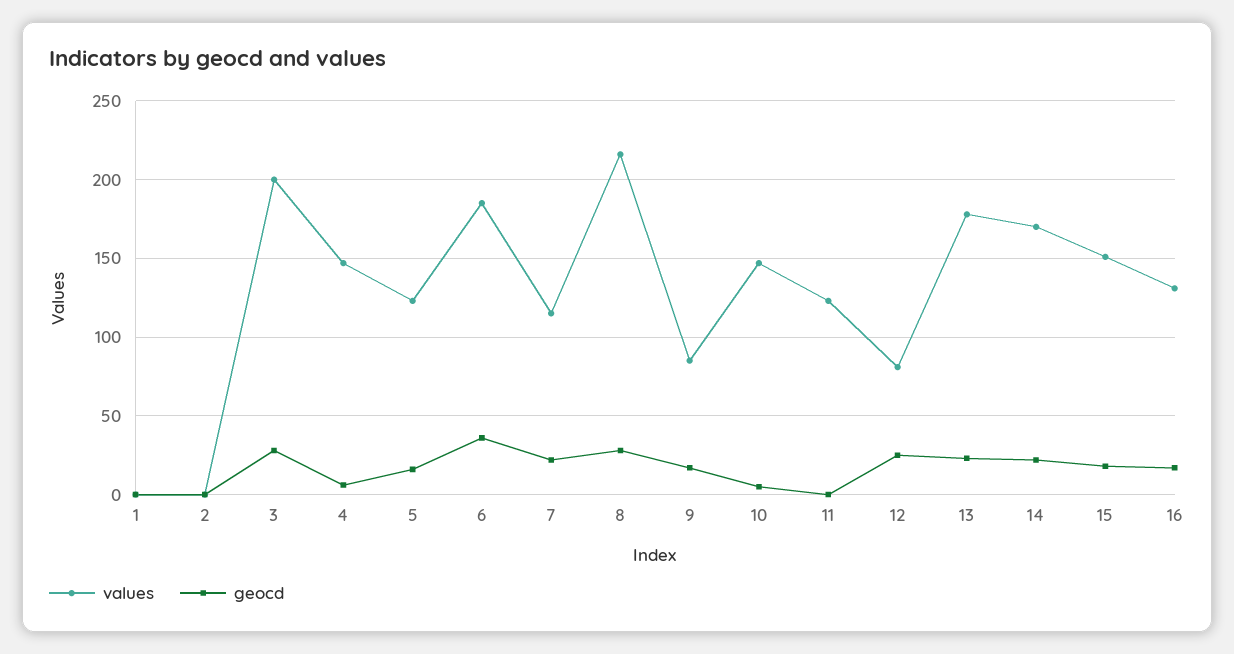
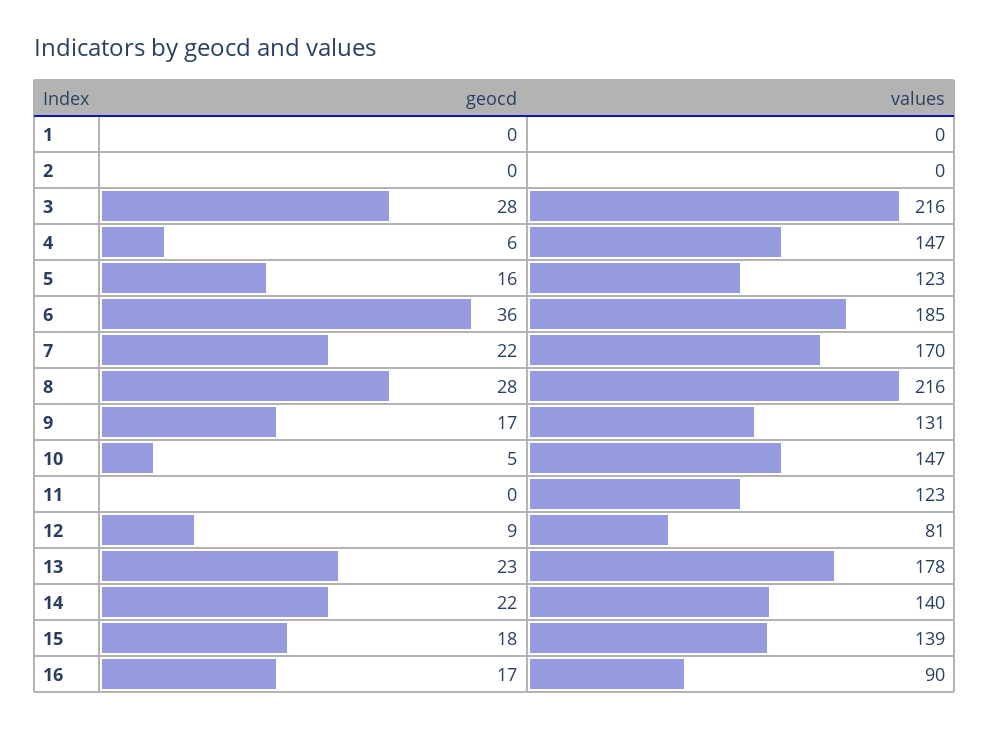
  {
    "values": {
      "1": 0,
      "2": 0,
-     "3": 200,
+     "3": 216,
      "4": 147,
      "5": 123,
      "6": 185,
-     "7": 115,
+     "7": 170,
      "8": 216,
-     "9": 85,
+     "9": 131,
      "10": 147,
      "11": 123,
      "12": 81,
      "13": 178,
-     "14": 170,
+     "14": 140,
-     "15": 150,
+     "15": 139,
-     "16": 130
+     "16": 90
    },
    "geocd": {
      "1": 0,
      "2": 0,
      "3": 28,
      "4": 6,
      "5": 16,
      "6": 36,
      "7": 22,
      "8": 28,
      "9": 17,
      "10": 5,
      "11": 0,
-     "12": 25,
+     "12": 9,
      "13": 23,
      "14": 22,
      "15": 18,
      "16": 17
    }
  }

